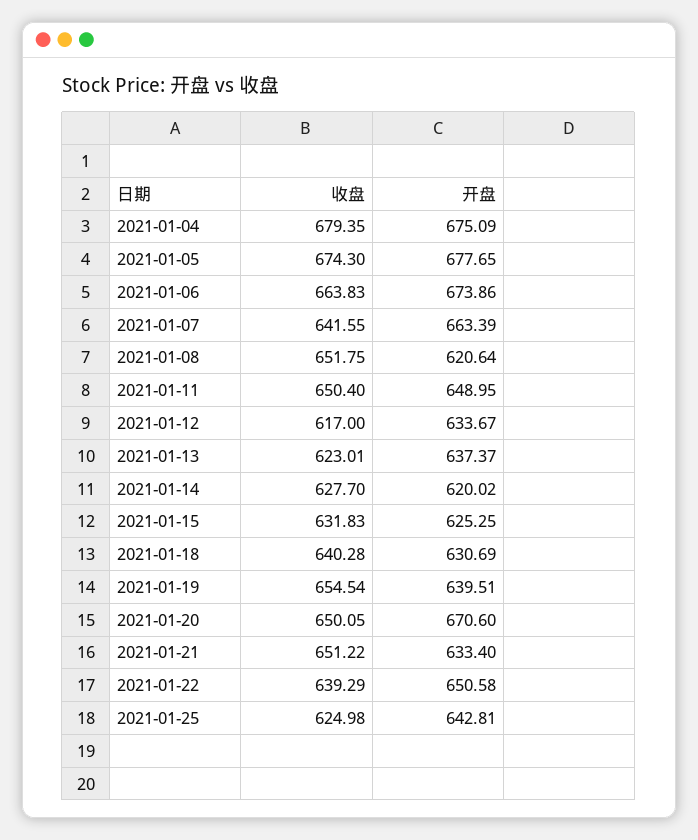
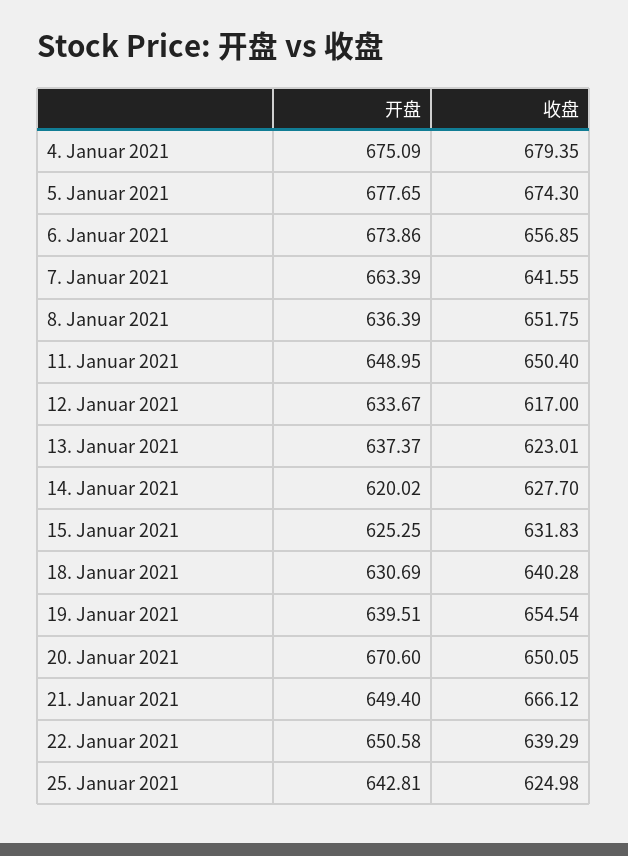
  {
    "收盘": {
      "2021-01-04": 679.35,
      "2021-01-05": 674.3,
-     "2021-01-06": 663.83,
+     "2021-01-06": 656.85,
      "2021-01-07": 641.55,
      "2021-01-08": 651.75,
      "2021-01-11": 650.4,
      "2021-01-12": 617,
      "2021-01-13": 623.01,
      "2021-01-14": 627.7,
      "2021-01-15": 631.83,
      "2021-01-18": 640.28,
      "2021-01-19": 654.54,
      "2021-01-20": 650.05,
-     "2021-01-21": 651.22,
+     "2021-01-21": 666.12,
      "2021-01-22": 639.29,
      "2021-01-25": 624.98
    },
    "开盘": {
      "2021-01-04": 675.09,
      "2021-01-05": 677.65,
      "2021-01-06": 673.86,
      "2021-01-07": 663.39,
-     "2021-01-08": 620.64,
+     "2021-01-08": 636.39,
      "2021-01-11": 648.95,
      "2021-01-12": 633.67,
      "2021-01-13": 637.37,
      "2021-01-14": 620.02,
      "2021-01-15": 625.25,
      "2021-01-18": 630.69,
      "2021-01-19": 639.51,
      "2021-01-20": 670.6,
-     "2021-01-21": 633.4,
+     "2021-01-21": 649.4,
      "2021-01-22": 650.58,
      "2021-01-25": 642.81
    }
  }

